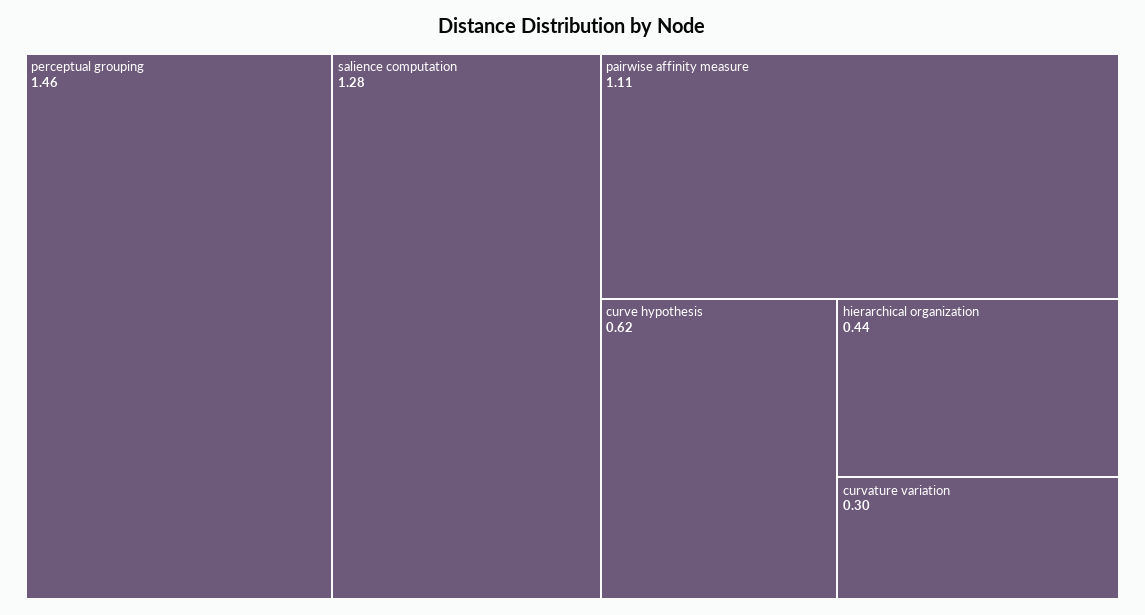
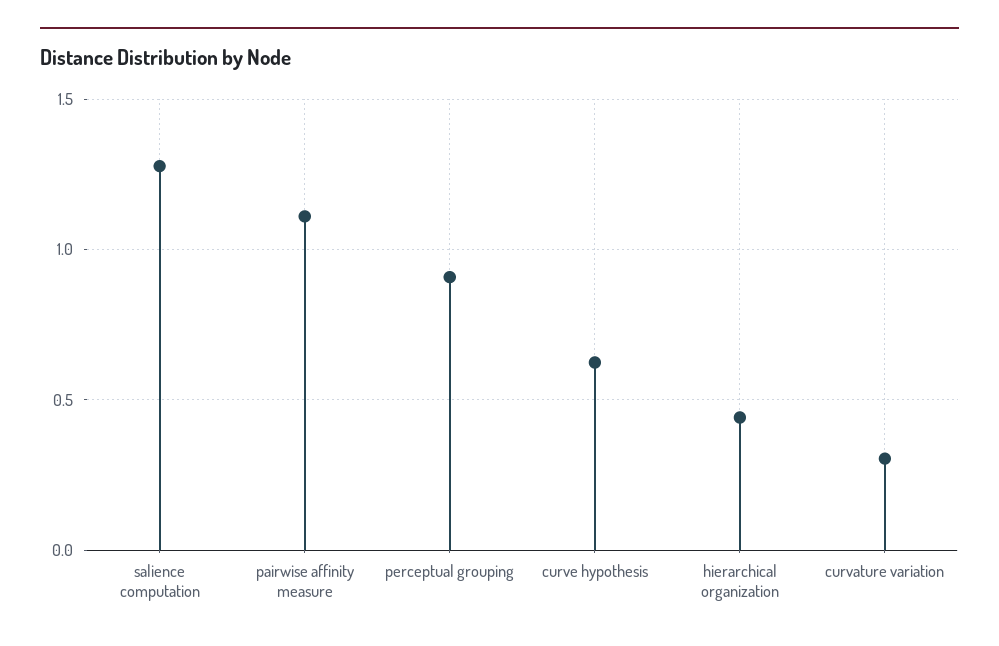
  {
-   "perceptual grouping": 1.46,
+   "perceptual grouping": 0.9,
    "salience computation": 1.28,
    "pairwise affinity measure": 1.11,
    "curve hypothesis": 0.62,
    "hierarchical organization": 0.44,
    "curvature variation": 0.3
  }

